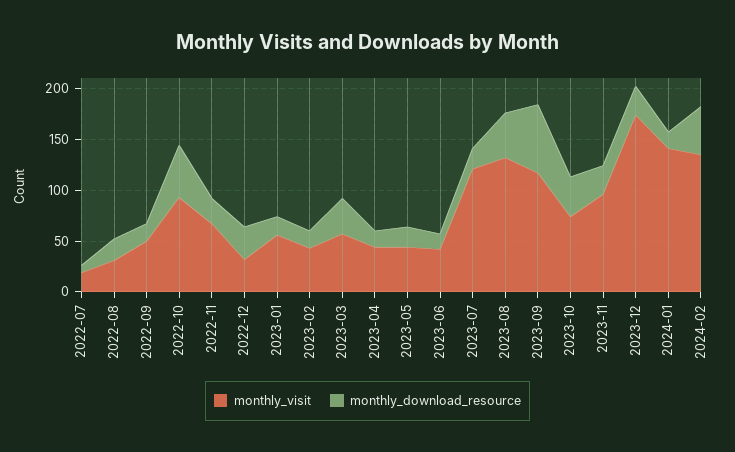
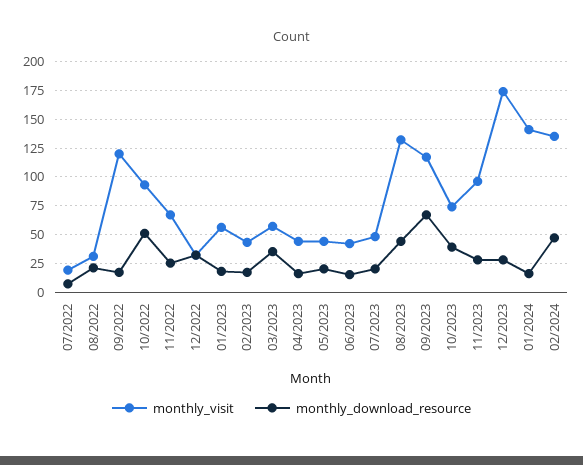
  {
    "monthly_visit": {
      "2022-07": 20,
      "2022-08": 30,
-     "2022-09": 50,
+     "2022-09": 125,
      "2022-10": 90,
      "2022-11": 70,
      "2022-12": 30,
      "2023-01": 60,
      "2023-02": 40,
      "2023-03": 60,
      "2023-04": 40,
      "2023-05": 40,
      "2023-06": 40,
-     "2023-07": 120,
+     "2023-07": 50,
      "2023-08": 130,
      "2023-09": 120,
      "2023-10": 70,
      "2023-11": 100,
      "2023-12": 170,
      "2024-01": 140,
      "2024-02": 140
    },
    "monthly_download_resource": {
      "2022-07": 10,
      "2022-08": 20,
      "2022-09": 20,
      "2022-10": 50,
      "2022-11": 30,
      "2022-12": 30,
      "2023-01": 20,
      "2023-02": 20,
      "2023-03": 40,
      "2023-04": 20,
      "2023-05": 20,
      "2023-06": 20,
      "2023-07": 20,
      "2023-08": 40,
      "2023-09": 70,
      "2023-10": 40,
      "2023-11": 30,
      "2023-12": 30,
      "2024-01": 20,
      "2024-02": 50
    }
  }

